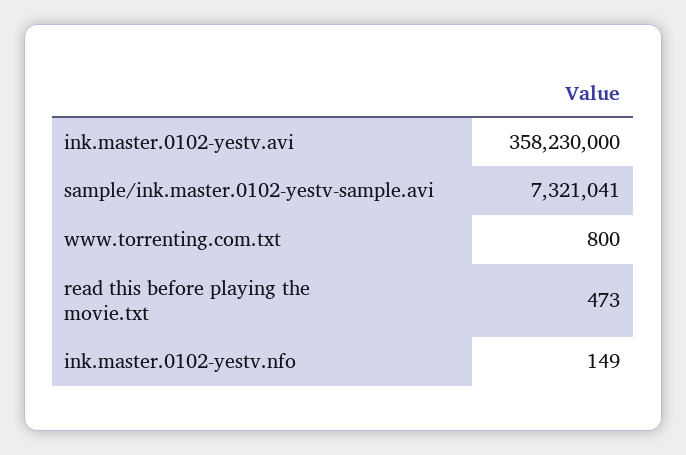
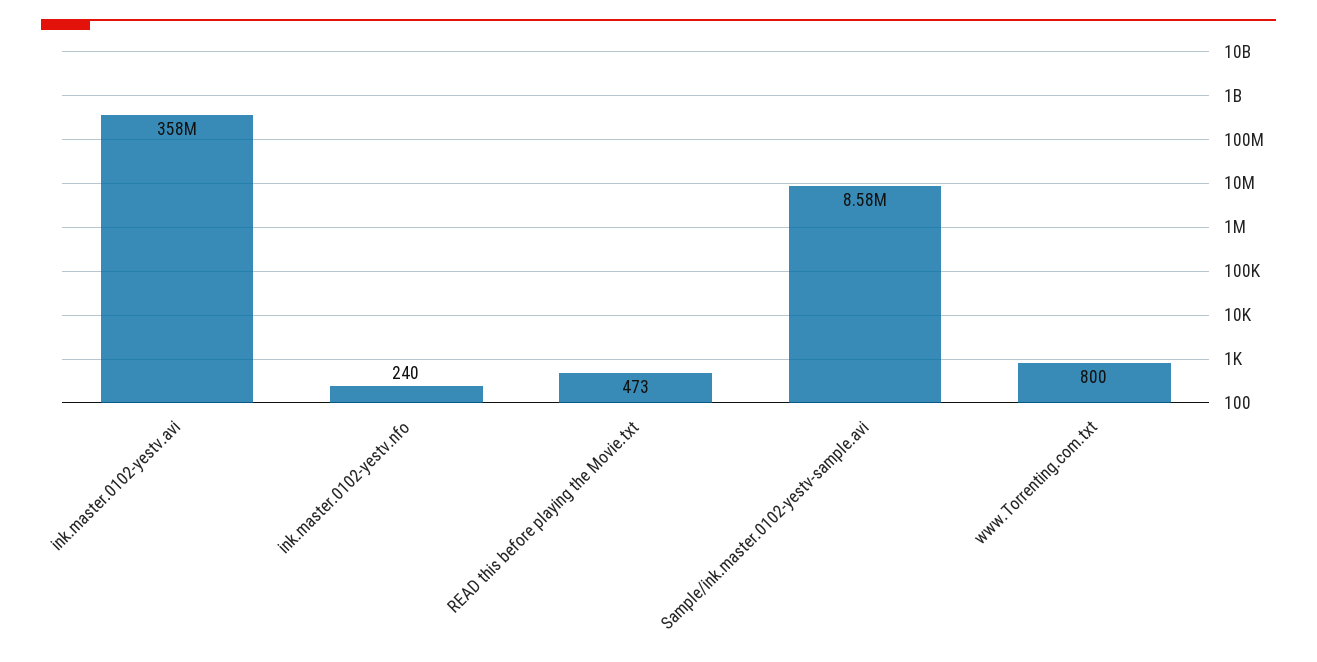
  {
    "ink.master.0102-yestv.avi": 358230000,
-   "sample/ink.master.0102-yestv-sample.avi": 7321041,
+   "sample/ink.master.0102-yestv-sample.avi": 8580000,
    "www.torrenting.com.txt": 800,
    "read this before playing the movie.txt": 473,
-   "ink.master.0102-yestv.nfo": 149
+   "ink.master.0102-yestv.nfo": 240
  }

